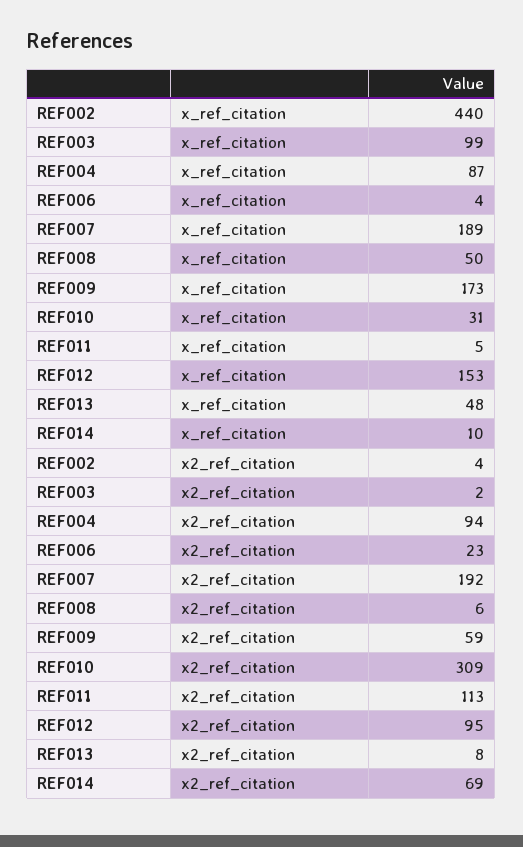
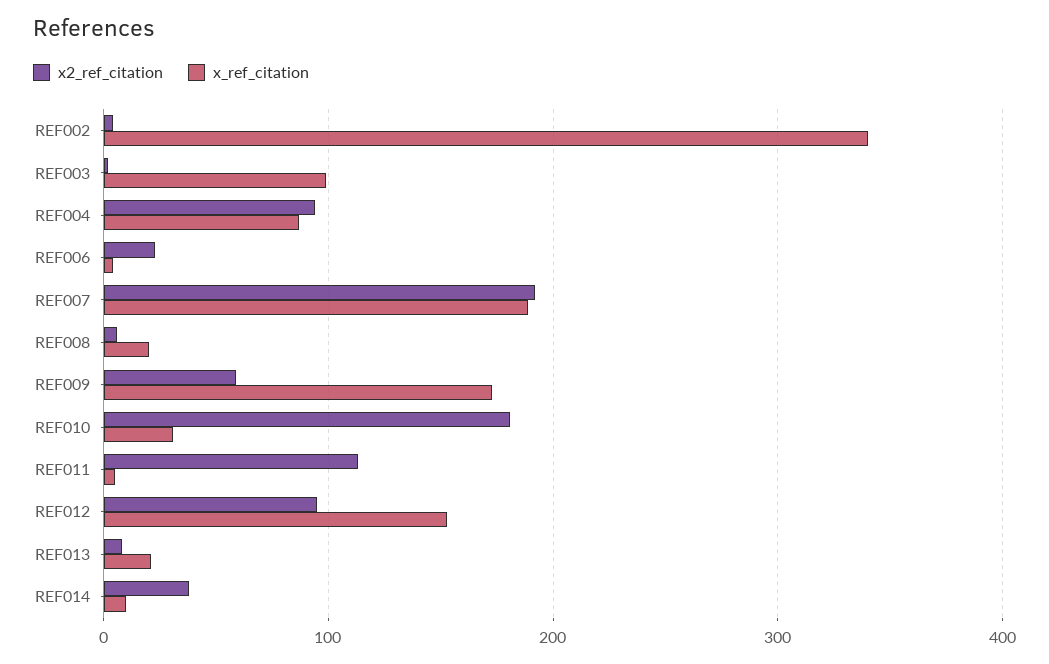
  {
    "x_ref_citation": {
-     "REF002": 440,
+     "REF002": 340,
      "REF003": 99,
      "REF004": 87,
      "REF006": 4,
      "REF007": 189,
-     "REF008": 50,
+     "REF008": 20,
      "REF009": 173,
      "REF010": 31,
      "REF011": 5,
      "REF012": 153,
-     "REF013": 48,
+     "REF013": 20,
      "REF014": 10
    },
    "x2_ref_citation": {
      "REF002": 4,
      "REF003": 2,
      "REF004": 94,
      "REF006": 23,
      "REF007": 192,
      "REF008": 6,
      "REF009": 59,
-     "REF010": 309,
+     "REF010": 180,
      "REF011": 113,
      "REF012": 95,
      "REF013": 8,
-     "REF014": 69
+     "REF014": 40
    }
  }

